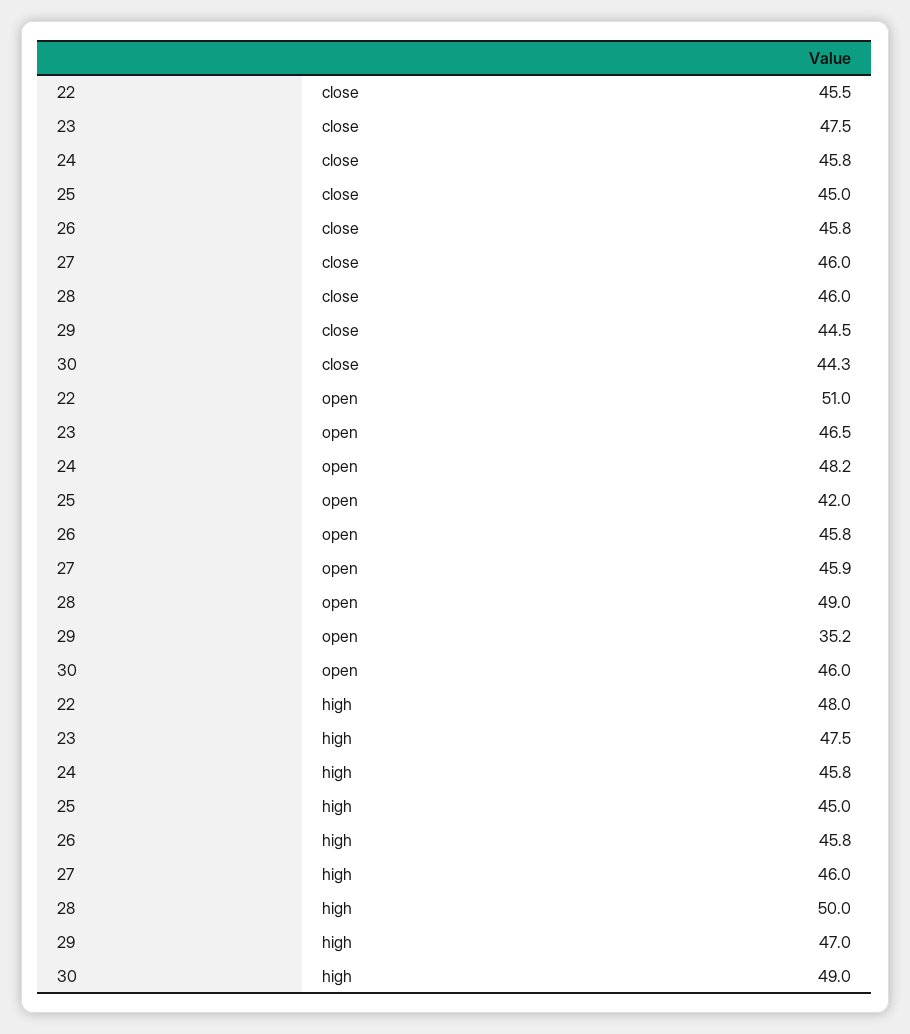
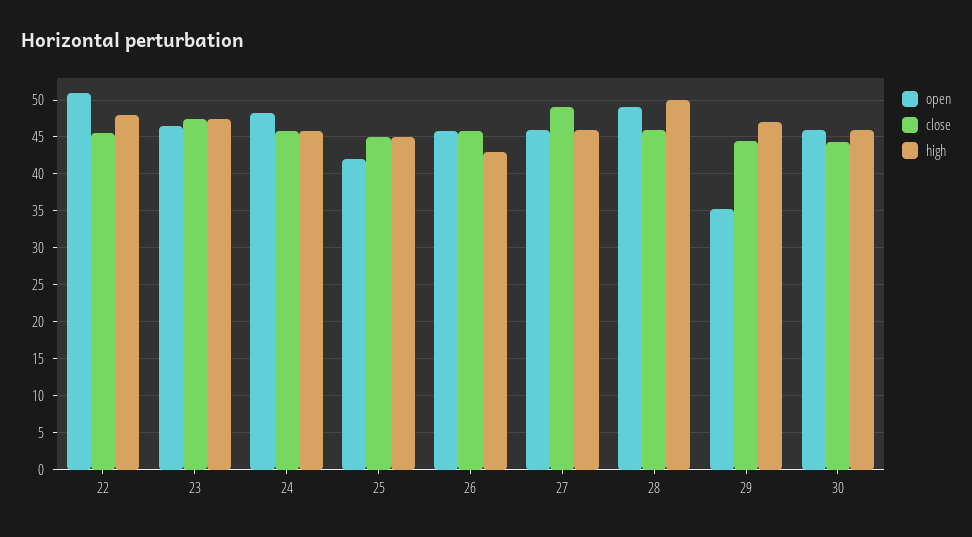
  {
    "close": {
      "22": 45.5,
      "23": 47.5,
      "24": 45.8,
      "25": 45,
      "26": 45.8,
-     "27": 46,
+     "27": 49,
      "28": 46,
      "29": 44.5,
      "30": 44.3
    },
    "open": {
      "22": 51,
      "23": 46.5,
      "24": 48.2,
      "25": 42,
      "26": 45.8,
      "27": 45.9,
      "28": 49,
      "29": 35.2,
      "30": 46
    },
    "high": {
      "22": 48,
      "23": 47.5,
      "24": 45.8,
      "25": 45,
-     "26": 45.8,
+     "26": 43,
      "27": 46,
      "28": 50,
      "29": 47,
-     "30": 49
+     "30": 46
    }
  }

